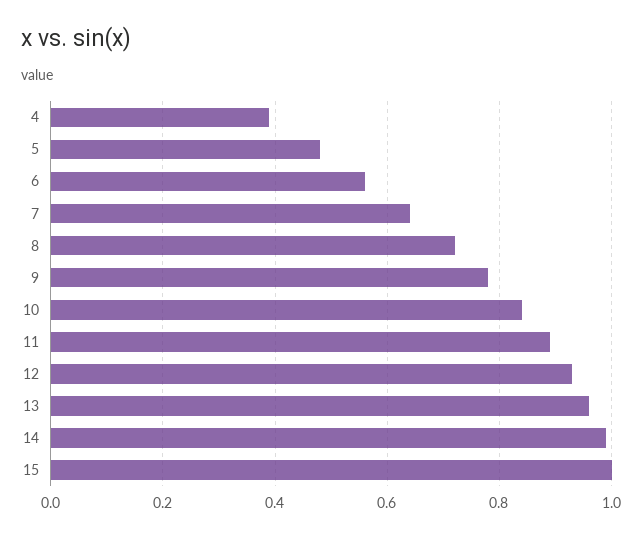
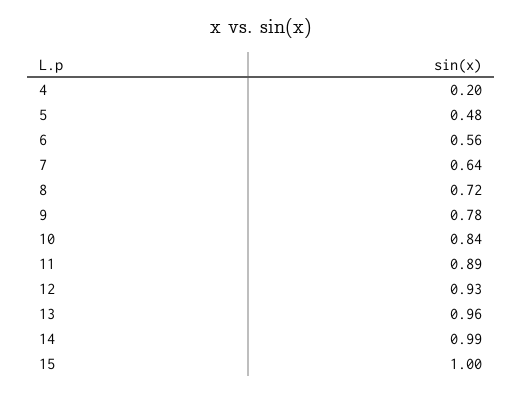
  {
-   "4": 0.4,
+   "4": 0.2,
    "5": 0.48,
    "6": 0.56,
    "7": 0.64,
    "8": 0.72,
    "9": 0.78,
    "10": 0.84,
    "11": 0.89,
    "12": 0.93,
    "13": 0.96,
    "14": 0.99,
    "15": 1
  }

